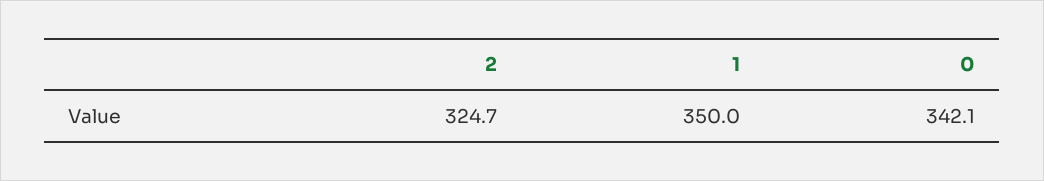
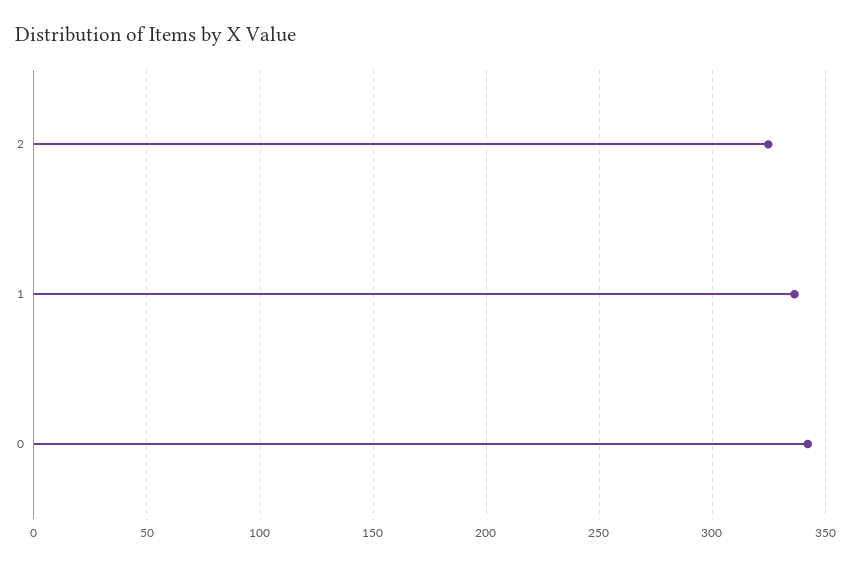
  {
    "2": 324.7,
-   "1": 350,
+   "1": 335,
    "0": 342.1
  }

